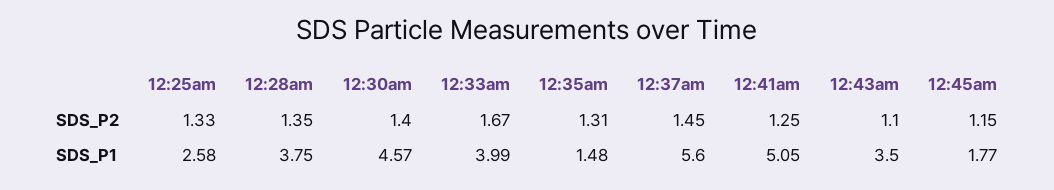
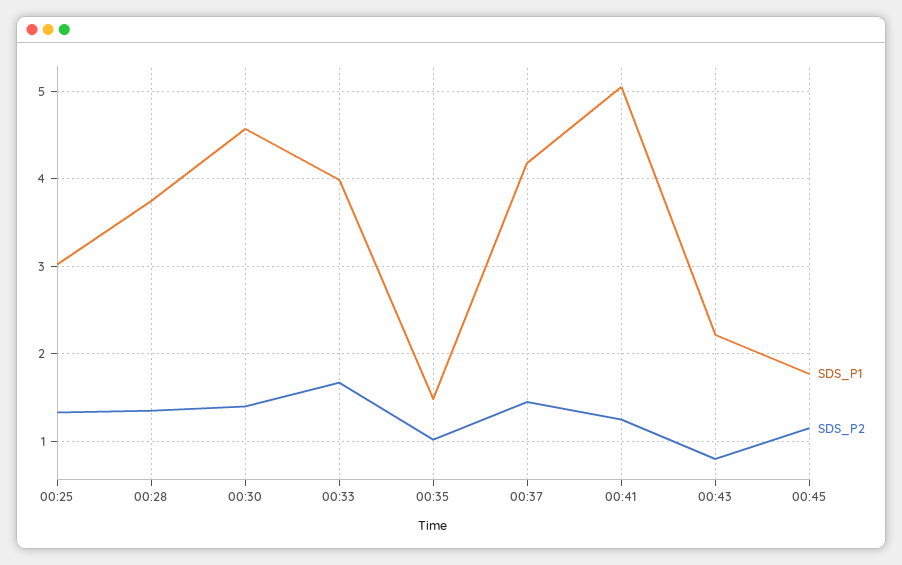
  {
    "SDS_P2": {
      "12:25am": 1.33,
      "12:28am": 1.35,
      "12:30am": 1.4,
      "12:33am": 1.67,
-     "12:35am": 1.31,
+     "12:35am": 1,
      "12:37am": 1.45,
      "12:41am": 1.25,
-     "12:43am": 1.1,
+     "12:43am": 0.8,
      "12:45am": 1.15
    },
    "SDS_P1": {
-     "12:25am": 2.58,
+     "12:25am": 3,
      "12:28am": 3.75,
      "12:30am": 4.57,
      "12:33am": 3.99,
      "12:35am": 1.48,
-     "12:37am": 5.6,
+     "12:37am": 4.2,
      "12:41am": 5.05,
-     "12:43am": 3.5,
+     "12:43am": 2.2,
      "12:45am": 1.77
    }
  }

